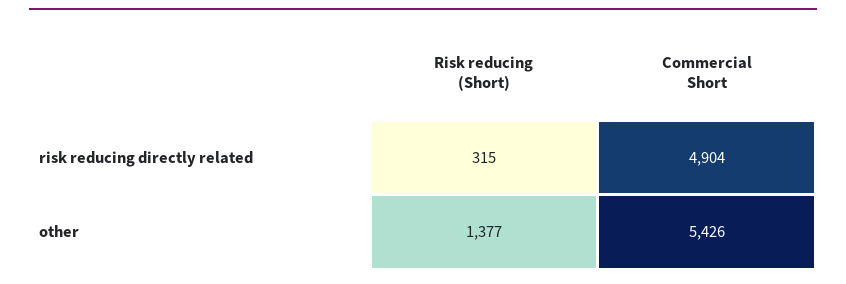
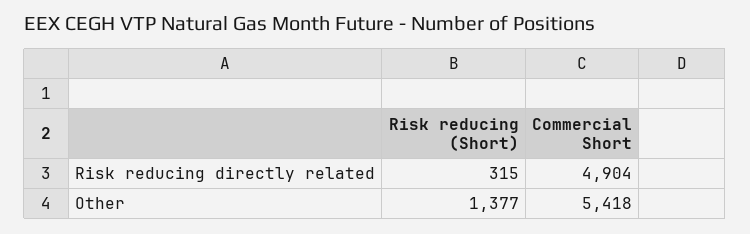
  {
    "Risk reducing (Short)": {
      "risk reducing directly related": 315,
      "other": 1377
    },
    "Commercial Short": {
      "risk reducing directly related": 4904,
-     "other": 5426
+     "other": 5418
    }
  }

